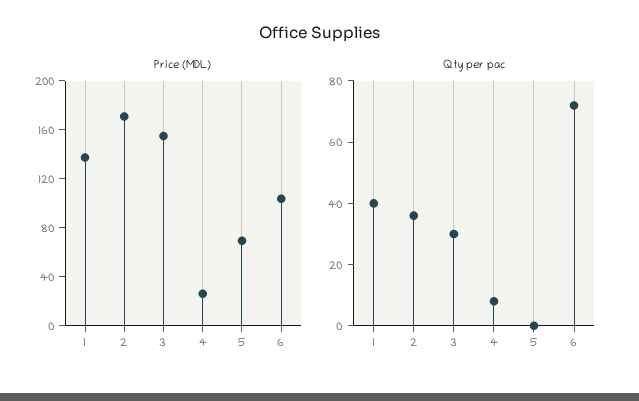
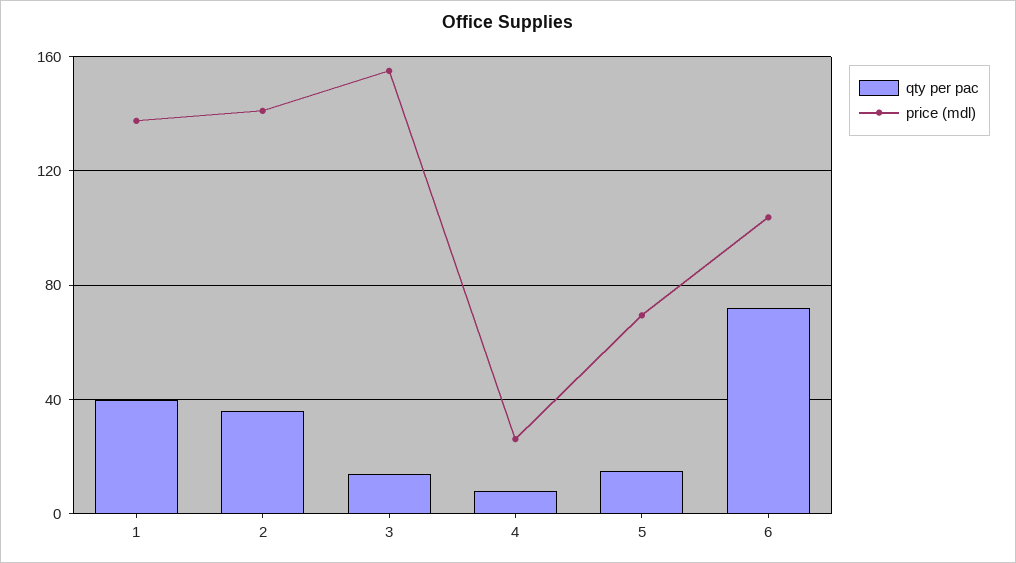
  {
    "Price (MDL)": {
      "1": 140,
-     "2": 170,
+     "2": 140,
      "3": 155,
      "4": 25,
      "5": 70,
      "6": 105
    },
    "Qty per pac": {
      "1": 40,
      "2": 35,
-     "3": 30,
+     "3": 15,
      "4": 10,
-     "5": 0,
+     "5": 15,
      "6": 70
    }
  }

